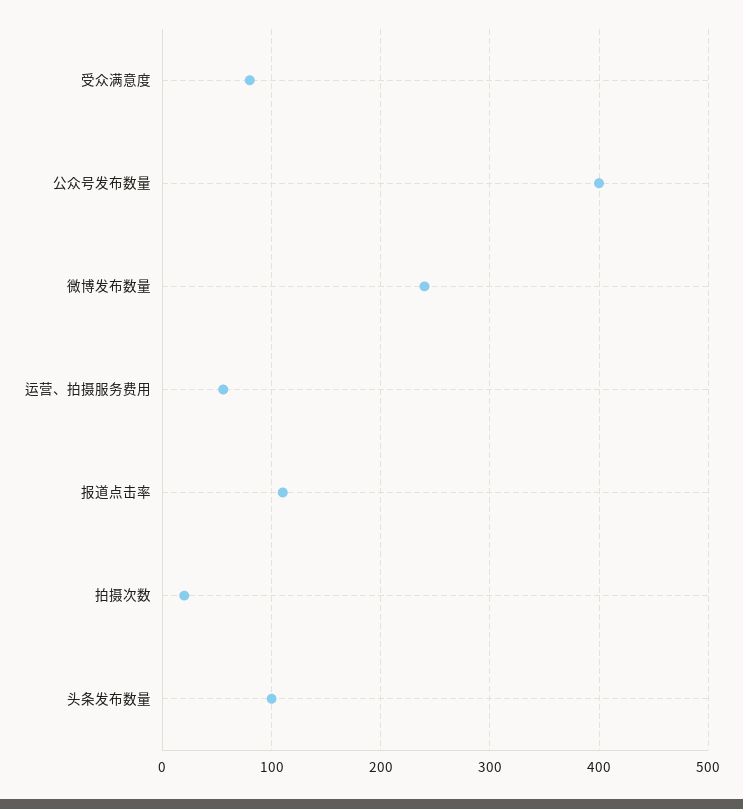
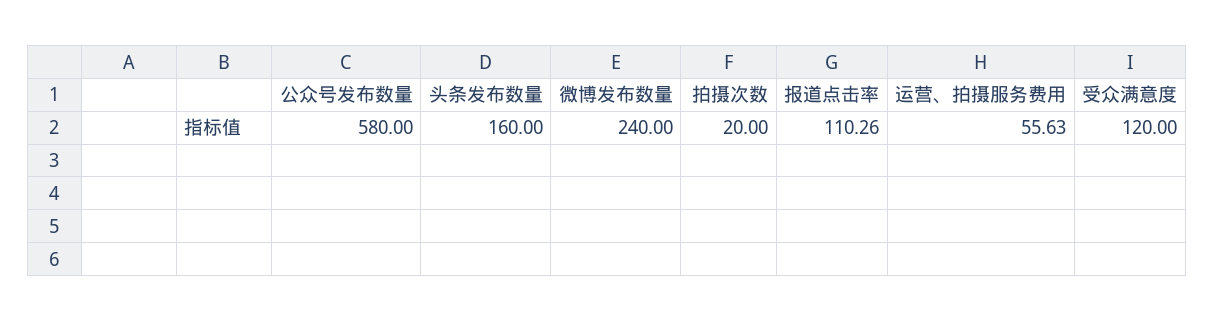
  {
-   "受众满意度": 80,
+   "受众满意度": 120,
-   "公众号发布数量": 400,
+   "公众号发布数量": 580,
    "微博发布数量": 240,
    "运营、拍摄服务费用": 55.63,
    "报道点击率": 110.26,
    "拍摄次数": 20,
-   "头条发布数量": 100
+   "头条发布数量": 160
  }

